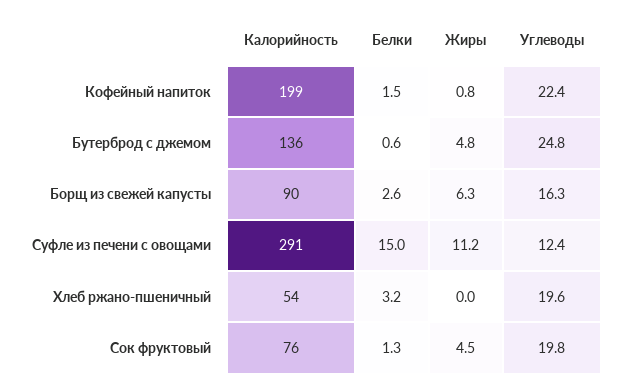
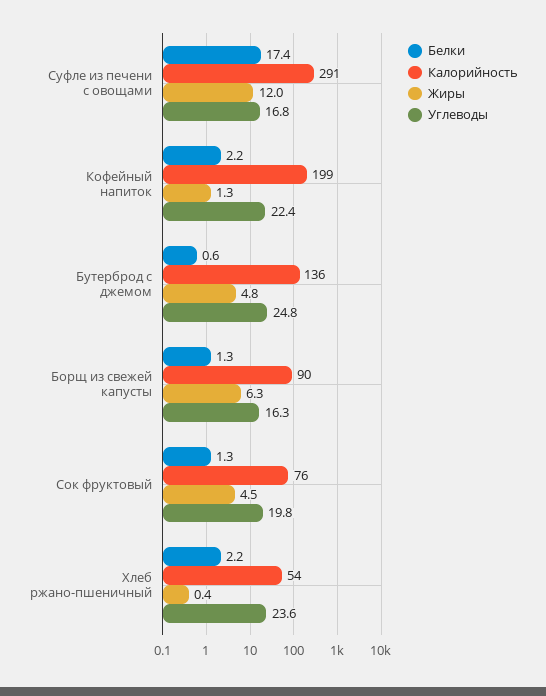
  {
    "Калорийность": {
      "Кофейный напиток": 199,
      "Бутерброд с джемом": 136,
      "Борщ из свежей капусты": 90,
      "Суфле из печени с овощами": 291,
      "Хлеб ржано-пшеничный": 54,
      "Сок фруктовый": 76
    },
    "Белки": {
-     "Кофейный напиток": 1.5,
+     "Кофейный напиток": 2.2,
      "Бутерброд с джемом": 0.6,
-     "Борщ из свежей капусты": 2.6,
+     "Борщ из свежей капусты": 1.3,
-     "Суфле из печени с овощами": 15,
+     "Суфле из печени с овощами": 17.4,
-     "Хлеб ржано-пшеничный": 3.2,
+     "Хлеб ржано-пшеничный": 2.2,
      "Сок фруктовый": 1.3
    },
    "Жиры": {
-     "Кофейный напиток": 0.8,
+     "Кофейный напиток": 1.3,
      "Бутерброд с джемом": 4.8,
      "Борщ из свежей капусты": 6.3,
-     "Суфле из печени с овощами": 11.2,
+     "Суфле из печени с овощами": 12,
-     "Хлеб ржано-пшеничный": 0,
+     "Хлеб ржано-пшеничный": 0.4,
      "Сок фруктовый": 4.5
    },
    "Углеводы": {
      "Кофейный напиток": 22.4,
      "Бутерброд с джемом": 24.8,
      "Борщ из свежей капусты": 16.3,
-     "Суфле из печени с овощами": 12.4,
+     "Суфле из печени с овощами": 16.8,
-     "Хлеб ржано-пшеничный": 19.6,
+     "Хлеб ржано-пшеничный": 23.6,
      "Сок фруктовый": 19.8
    }
  }

